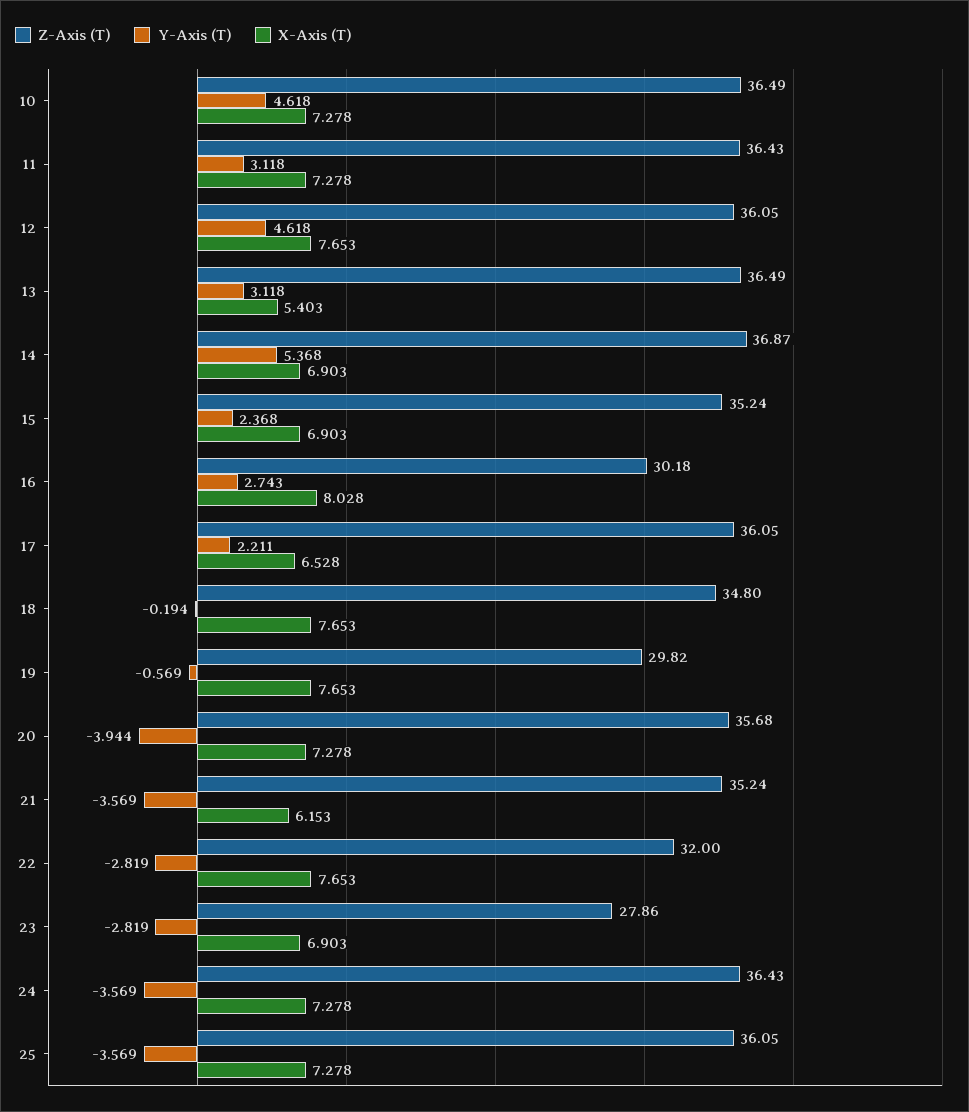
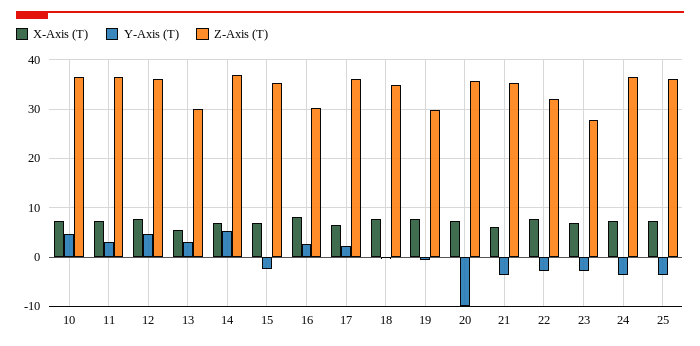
  {
    "Z-Axis (T)": {
      "10": 36.49,
      "11": 36.43,
      "12": 36.05,
-     "13": 36.49,
+     "13": 30,
      "14": 36.87,
      "15": 35.24,
      "16": 30.18,
      "17": 36.05,
      "18": 34.8,
      "19": 29.82,
      "20": 35.68,
      "21": 35.24,
      "22": 32,
      "23": 27.86,
      "24": 36.43,
      "25": 36.05
    },
    "Y-Axis (T)": {
      "10": 4.618,
      "11": 3.118,
      "12": 4.618,
      "13": 3.118,
      "14": 5.368,
-     "15": 2.368,
+     "15": -2,
      "16": 2.743,
      "17": 2.211,
      "18": -0.194,
      "19": -0.569,
-     "20": -3.944,
+     "20": -10,
      "21": -3.569,
      "22": -2.819,
      "23": -2.819,
      "24": -3.569,
      "25": -3.569
    },
    "X-Axis (T)": {
      "10": 7.278,
      "11": 7.278,
      "12": 7.653,
      "13": 5.403,
      "14": 6.903,
      "15": 6.903,
      "16": 8.028,
      "17": 6.528,
      "18": 7.653,
      "19": 7.653,
      "20": 7.278,
      "21": 6.153,
      "22": 7.653,
      "23": 6.903,
      "24": 7.278,
      "25": 7.278
    }
  }

